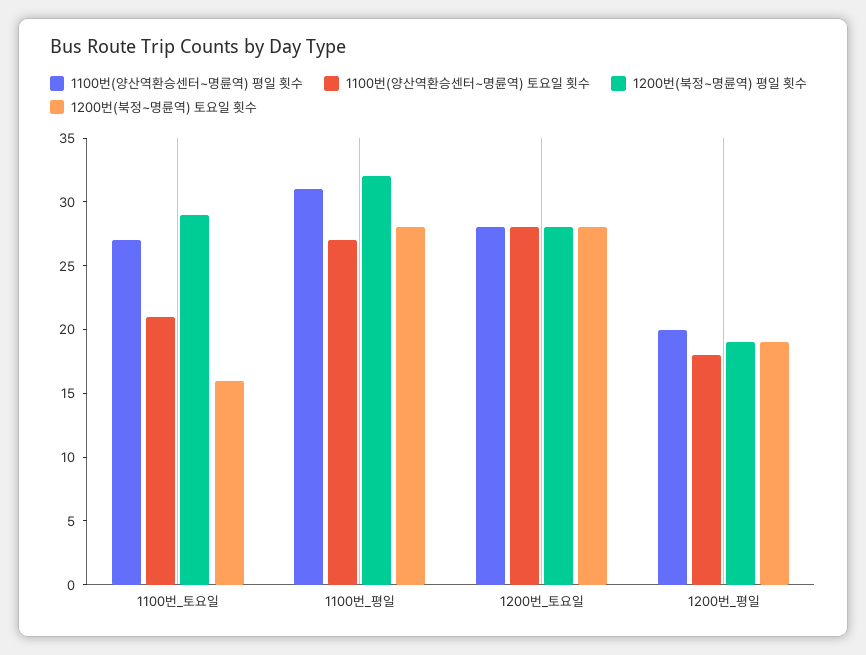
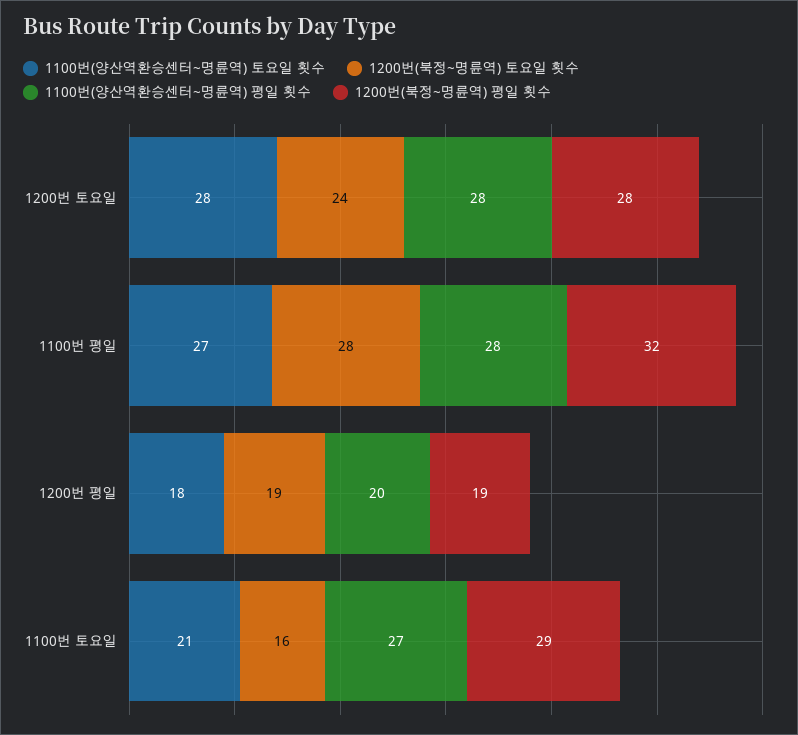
  {
    "1100번(양산역환승센터~명륜역) 평일 횟수": {
      "1100번_토요일": 27,
-     "1100번_평일": 31,
+     "1100번_평일": 28,
      "1200번_토요일": 28,
      "1200번_평일": 20
    },
    "1100번(양산역환승센터~명륜역) 토요일 횟수": {
      "1100번_토요일": 21,
      "1100번_평일": 27,
      "1200번_토요일": 28,
      "1200번_평일": 18
    },
    "1200번(북정~명륜역) 평일 횟수": {
      "1100번_토요일": 29,
      "1100번_평일": 32,
      "1200번_토요일": 28,
      "1200번_평일": 19
    },
    "1200번(북정~명륜역) 토요일 횟수": {
      "1100번_토요일": 16,
      "1100번_평일": 28,
-     "1200번_토요일": 28,
+     "1200번_토요일": 24,
      "1200번_평일": 19
    }
  }

